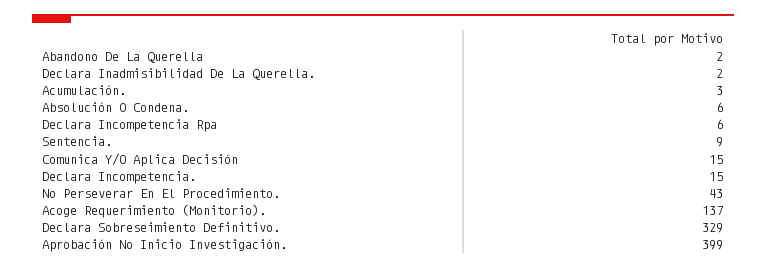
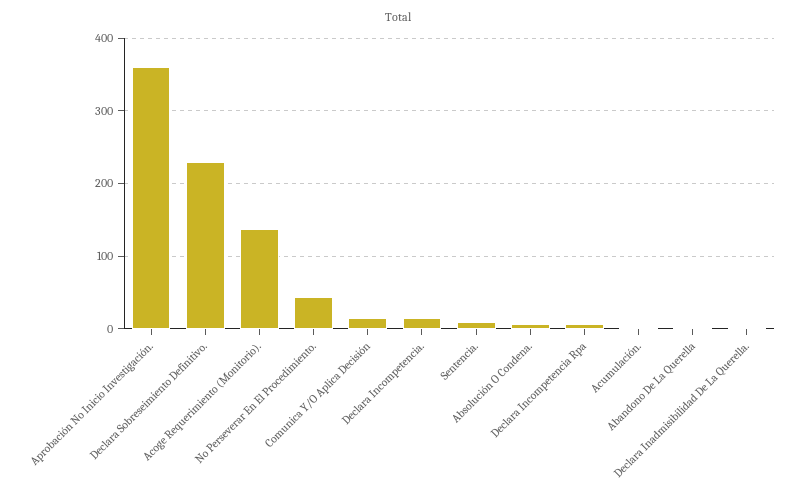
  {
    "Abandono De La Querella": 2,
    "Declara Inadmisibilidad De La Querella.": 2,
    "Acumulación.": 3,
    "Absolución O Condena.": 6,
    "Declara Incompetencia Rpa": 6,
    "Sentencia.": 9,
    "Comunica Y/O Aplica Decisión": 15,
    "Declara Incompetencia.": 15,
    "No Perseverar En El Procedimiento.": 43,
    "Acoge Requerimiento (Monitorio).": 137,
-   "Declara Sobreseimiento Definitivo.": 329,
+   "Declara Sobreseimiento Definitivo.": 230,
-   "Aprobación No Inicio Investigación.": 399
+   "Aprobación No Inicio Investigación.": 360
  }

